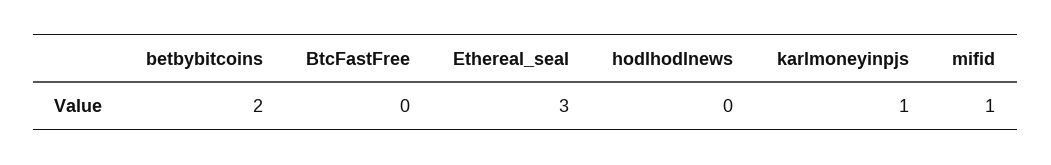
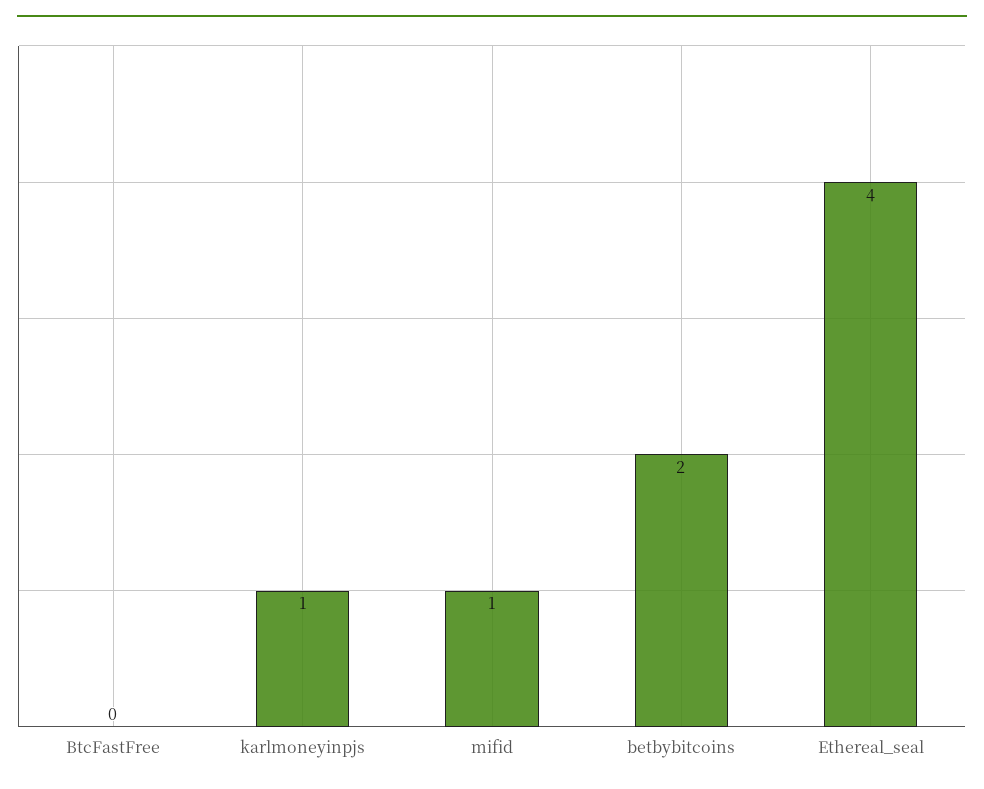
  {
    "betbybitcoins": 2,
    "BtcFastFree": 0,
-   "Ethereal_seal": 3,
+   "Ethereal_seal": 4,
-   "hodlhodlnews": 0,
    "karlmoneyinpjs": 1,
    "mifid": 1
  }

